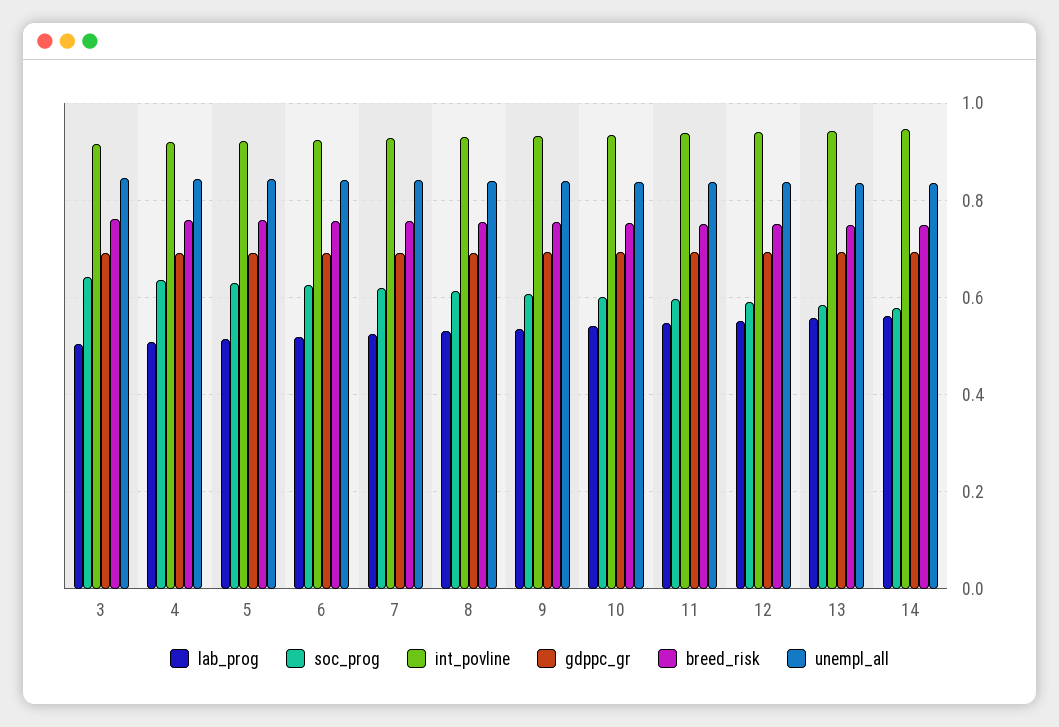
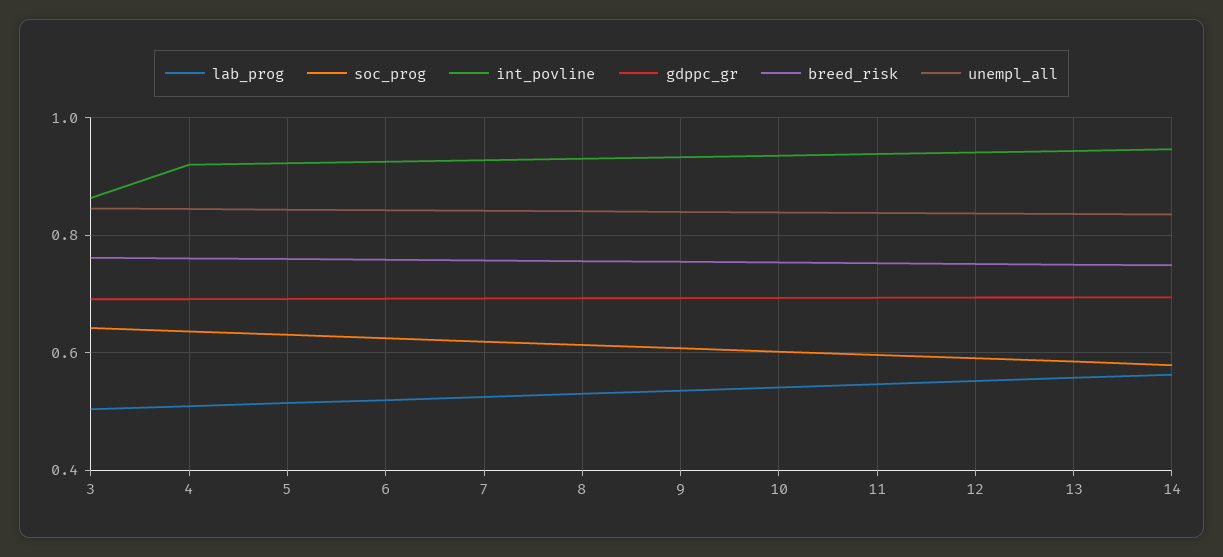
  {
    "lab_prog": {
      "3": 0.5,
      "4": 0.5,
      "5": 0.52,
      "6": 0.52,
      "7": 0.52,
      "8": 0.54,
      "9": 0.54,
      "10": 0.54,
      "11": 0.54,
      "12": 0.56,
      "13": 0.56,
      "14": 0.56
    },
    "soc_prog": {
      "3": 0.64,
      "4": 0.64,
      "5": 0.64,
      "6": 0.62,
      "7": 0.62,
      "8": 0.62,
      "9": 0.6,
      "10": 0.6,
      "11": 0.6,
      "12": 0.6,
      "13": 0.58,
      "14": 0.58
    },
    "int_povline": {
-     "3": 0.92,
+     "3": 0.86,
      "4": 0.92,
      "5": 0.92,
      "6": 0.92,
      "7": 0.92,
      "8": 0.94,
      "9": 0.94,
      "10": 0.94,
      "11": 0.94,
      "12": 0.94,
      "13": 0.94,
      "14": 0.94
    },
    "gdppc_gr": {
      "3": 0.7,
      "4": 0.7,
      "5": 0.7,
      "6": 0.7,
      "7": 0.7,
      "8": 0.7,
      "9": 0.7,
      "10": 0.7,
      "11": 0.7,
      "12": 0.7,
      "13": 0.7,
      "14": 0.7
    },
    "breed_risk": {
      "3": 0.76,
      "4": 0.76,
      "5": 0.76,
      "6": 0.76,
      "7": 0.76,
      "8": 0.76,
      "9": 0.76,
      "10": 0.76,
      "11": 0.76,
      "12": 0.76,
      "13": 0.74,
      "14": 0.74
    },
    "unempl_all": {
      "3": 0.84,
      "4": 0.84,
      "5": 0.84,
      "6": 0.84,
      "7": 0.84,
      "8": 0.84,
      "9": 0.84,
      "10": 0.84,
      "11": 0.84,
      "12": 0.84,
      "13": 0.84,
      "14": 0.84
    }
  }

